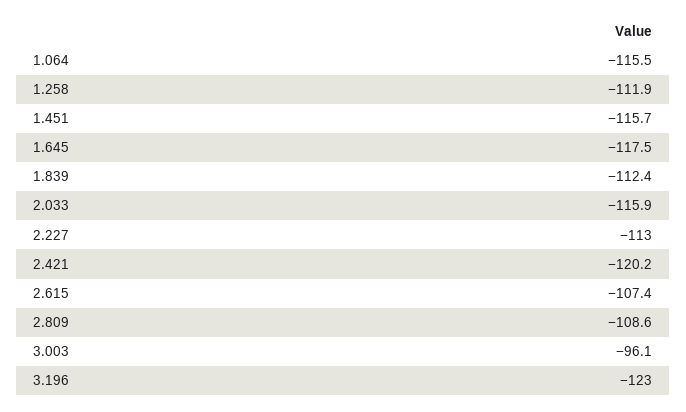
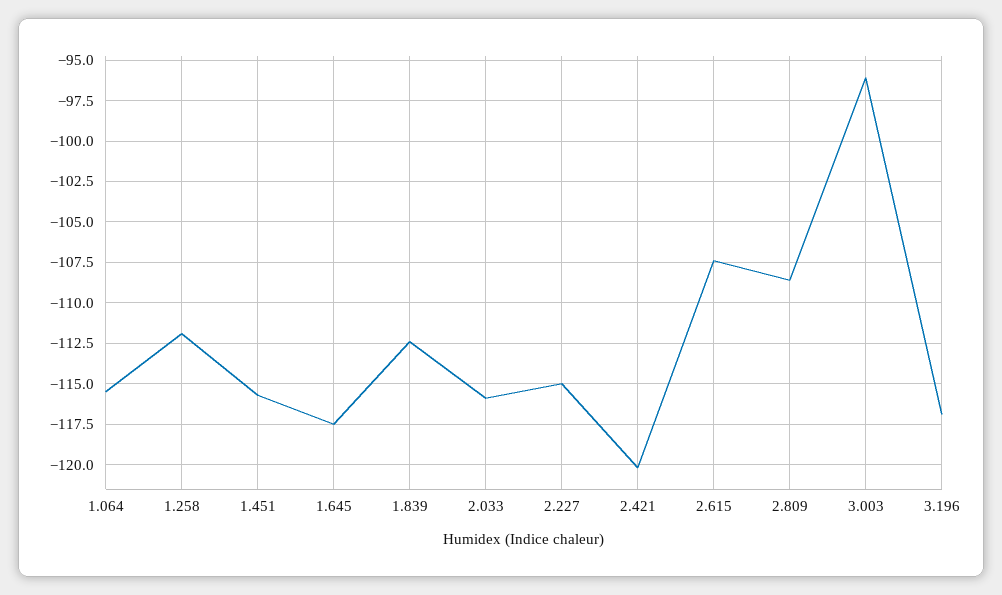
  {
    "1.064": -115.5,
    "1.258": -111.9,
    "1.451": -115.7,
    "1.645": -117.5,
    "1.839": -112.4,
    "2.033": -115.9,
-   "2.227": -113,
+   "2.227": -115,
    "2.421": -120.2,
    "2.615": -107.4,
    "2.809": -108.6,
    "3.003": -96.1,
-   "3.196": -123
+   "3.196": -117
  }

